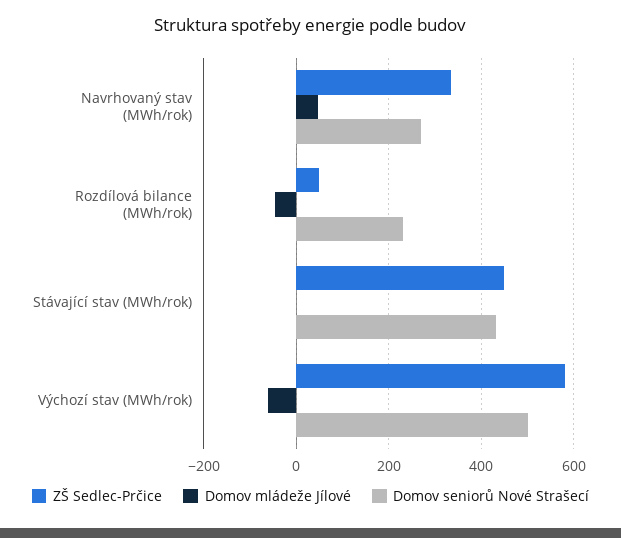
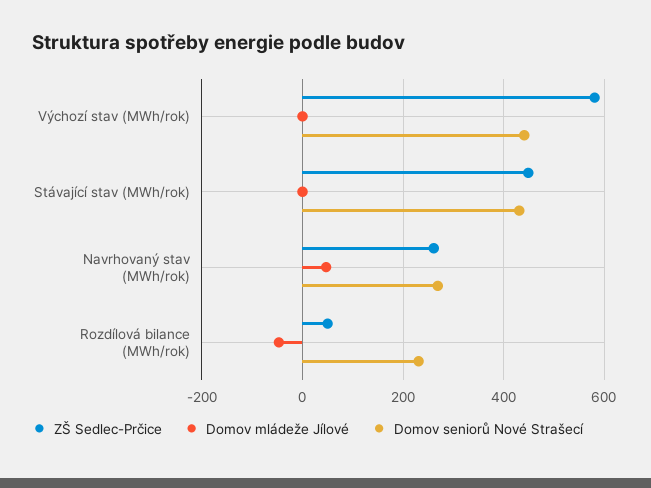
  {
    "ZŠ Sedlec-Prčice": {
-     "Navrhovaný stav (MWh/rok)": 340,
+     "Navrhovaný stav (MWh/rok)": 260,
      "Rozdílová bilance (MWh/rok)": 60,
      "Stávající stav (MWh/rok)": 440,
      "Výchozí stav (MWh/rok)": 580
    },
    "Domov mládeže Jílové": {
      "Navrhovaný stav (MWh/rok)": 40,
      "Rozdílová bilance (MWh/rok)": -40,
      "Stávající stav (MWh/rok)": 0,
-     "Výchozí stav (MWh/rok)": -60
+     "Výchozí stav (MWh/rok)": 0
    },
    "Domov seniorů Nové Strašecí": {
      "Navrhovaný stav (MWh/rok)": 260,
      "Rozdílová bilance (MWh/rok)": 240,
      "Stávající stav (MWh/rok)": 440,
-     "Výchozí stav (MWh/rok)": 500
+     "Výchozí stav (MWh/rok)": 440
    }
  }

